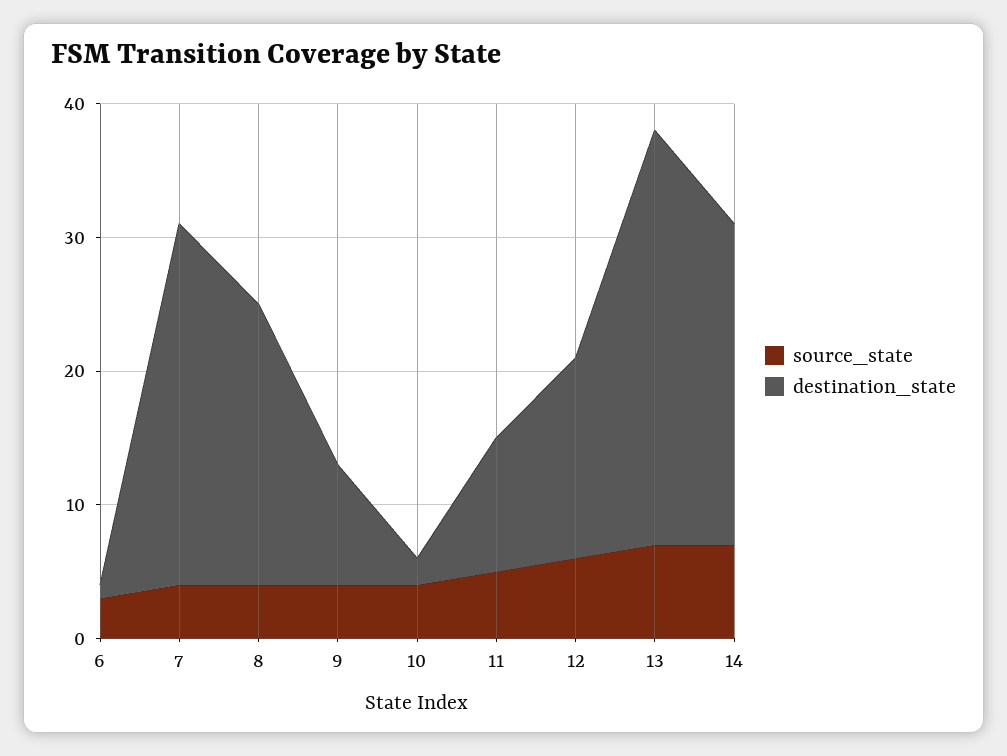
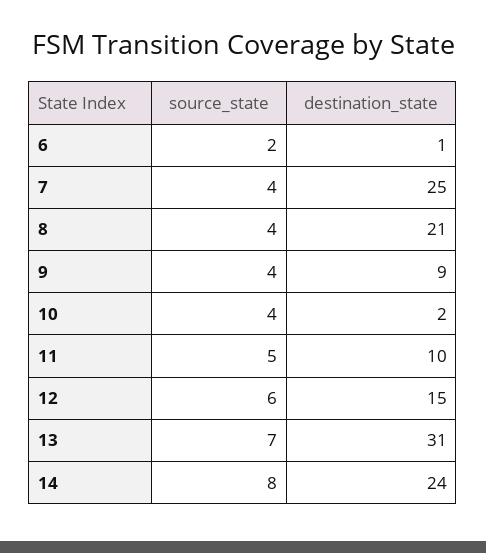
  {
    "source_state": {
-     "6": 3,
+     "6": 2,
      "7": 4,
      "8": 4,
      "9": 4,
      "10": 4,
      "11": 5,
      "12": 6,
      "13": 7,
-     "14": 7
+     "14": 8
    },
    "destination_state": {
      "6": 1,
-     "7": 27,
+     "7": 25,
      "8": 21,
      "9": 9,
      "10": 2,
      "11": 10,
      "12": 15,
      "13": 31,
      "14": 24
    }
  }

